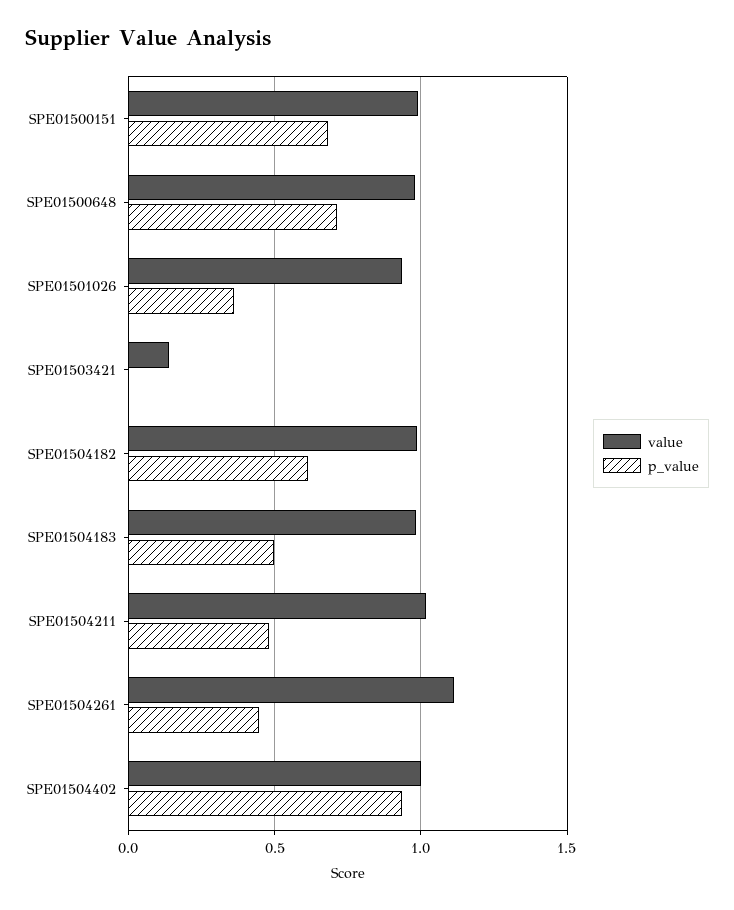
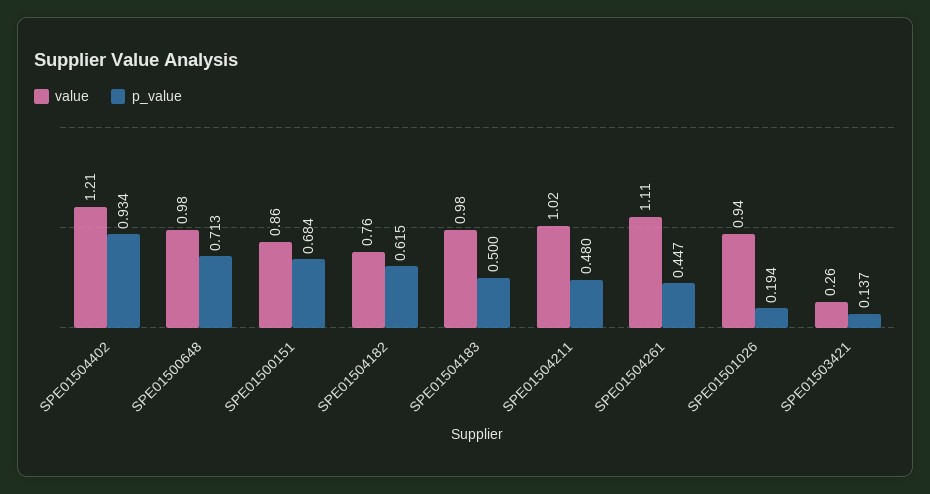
  {
    "value": {
-     "SPE01500151": 1,
+     "SPE01500151": 0.86,
      "SPE01500648": 0.98,
      "SPE01501026": 0.94,
-     "SPE01503421": 0.15,
+     "SPE01503421": 0.26,
-     "SPE01504182": 1,
+     "SPE01504182": 0.76,
      "SPE01504183": 0.98,
      "SPE01504211": 1.02,
      "SPE01504261": 1.11,
-     "SPE01504402": 1
+     "SPE01504402": 1.21
    },
    "p_value": {
      "SPE01500151": 0.684,
      "SPE01500648": 0.713,
-     "SPE01501026": 0.35,
+     "SPE01501026": 0.194,
-     "SPE01503421": 0,
+     "SPE01503421": 0.137,
      "SPE01504182": 0.615,
      "SPE01504183": 0.5,
      "SPE01504211": 0.48,
      "SPE01504261": 0.447,
      "SPE01504402": 0.934
    }
  }

